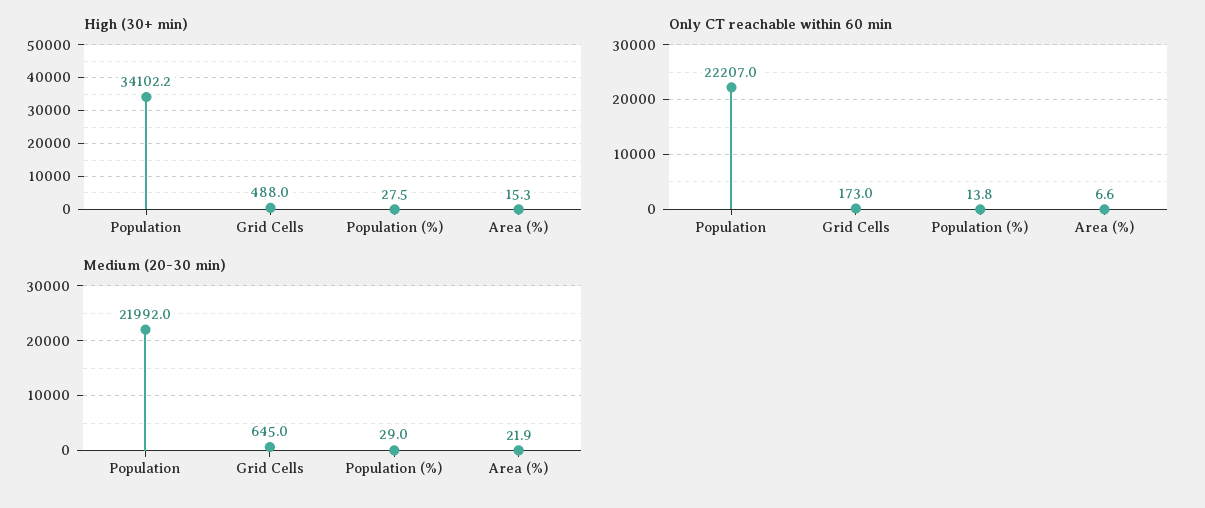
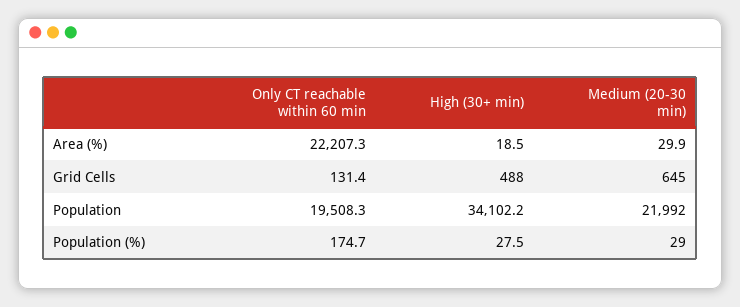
  {
    "High (30+ min)": {
      "Population": 34102.2,
      "Grid Cells": 488,
      "Population (%)": 27.5,
-     "Area (%)": 15.3
+     "Area (%)": 18.5
    },
    "Only CT reachable within 60 min": {
-     "Population": 22207,
+     "Population": 19508.3,
-     "Grid Cells": 173,
+     "Grid Cells": 131.4,
-     "Population (%)": 13.8,
+     "Population (%)": 174.7,
-     "Area (%)": 6.6
+     "Area (%)": 22207.3
    },
    "Medium (20-30 min)": {
      "Population": 21992,
      "Grid Cells": 645,
      "Population (%)": 29,
-     "Area (%)": 21.9
+     "Area (%)": 29.9
    }
  }

